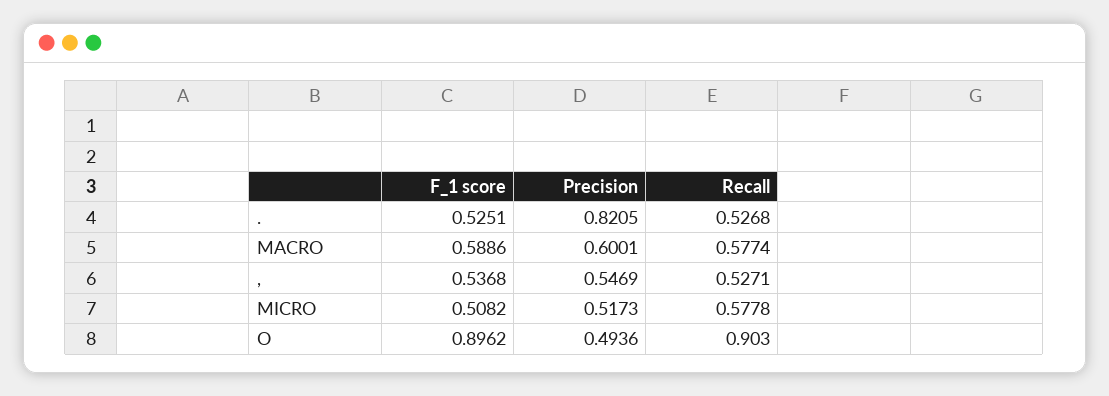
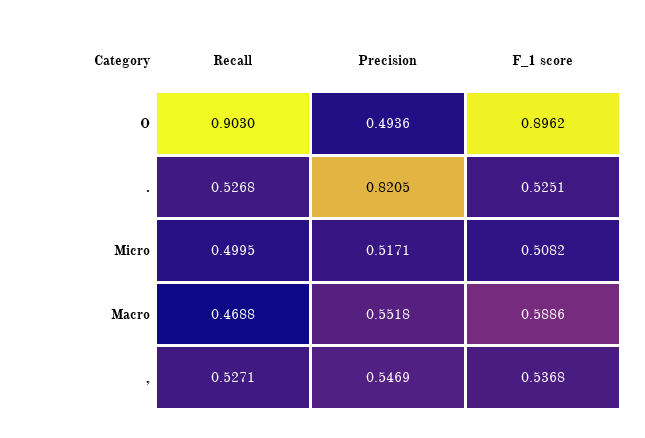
  {
    "F_1 score": {
      ".": 0.5251,
      "MACRO": 0.5886,
      ",": 0.5368,
      "MICRO": 0.5082,
      "O": 0.8962
    },
    "Precision": {
      ".": 0.8205,
-     "MACRO": 0.6001,
+     "MACRO": 0.5518,
      ",": 0.5469,
-     "MICRO": 0.5173,
+     "MICRO": 0.5171,
      "O": 0.4936
    },
    "Recall": {
      ".": 0.5268,
-     "MACRO": 0.5774,
+     "MACRO": 0.4688,
      ",": 0.5271,
-     "MICRO": 0.5778,
+     "MICRO": 0.4995,
      "O": 0.903
    }
  }

